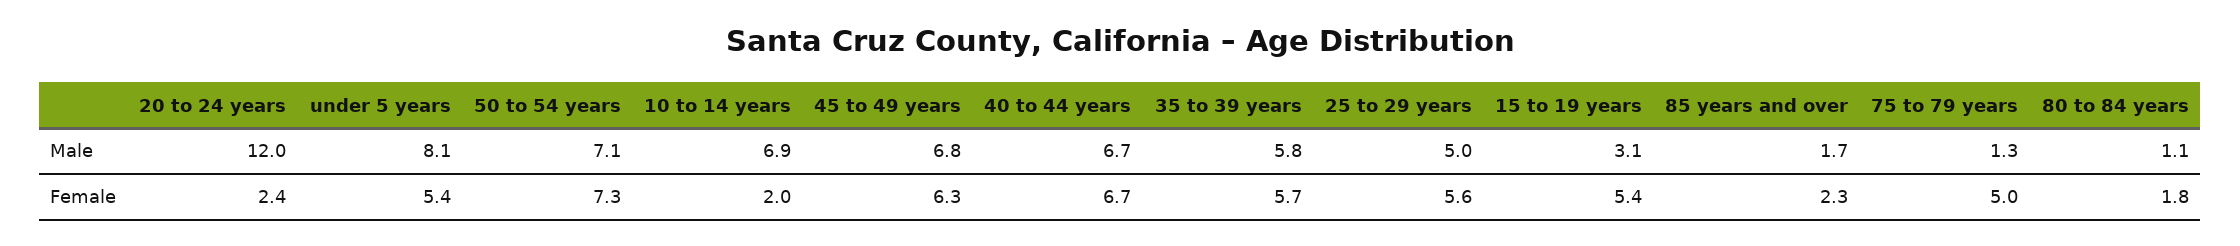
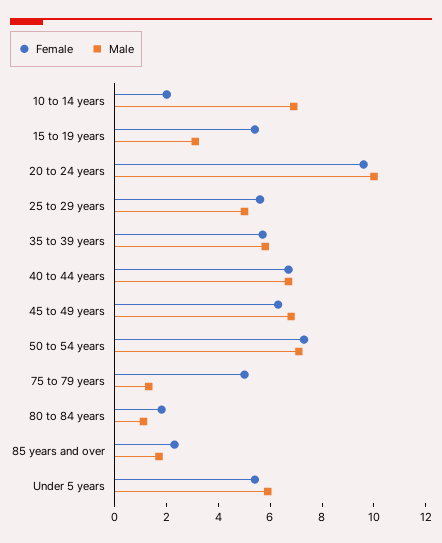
  {
    "Male": {
-     "20 to 24 years": 12,
+     "20 to 24 years": 10,
-     "under 5 years": 8.1,
+     "under 5 years": 6,
      "50 to 54 years": 7.1,
      "10 to 14 years": 6.9,
      "45 to 49 years": 6.8,
      "40 to 44 years": 6.7,
      "35 to 39 years": 5.8,
      "25 to 29 years": 5,
      "15 to 19 years": 3.1,
      "85 years and over": 1.7,
      "75 to 79 years": 1.3,
      "80 to 84 years": 1.1
    },
    "Female": {
-     "20 to 24 years": 2.4,
+     "20 to 24 years": 9.5,
      "under 5 years": 5.4,
      "50 to 54 years": 7.3,
      "10 to 14 years": 2,
      "45 to 49 years": 6.3,
      "40 to 44 years": 6.7,
      "35 to 39 years": 5.7,
      "25 to 29 years": 5.6,
      "15 to 19 years": 5.4,
      "85 years and over": 2.3,
      "75 to 79 years": 5,
      "80 to 84 years": 1.8
    }
  }

